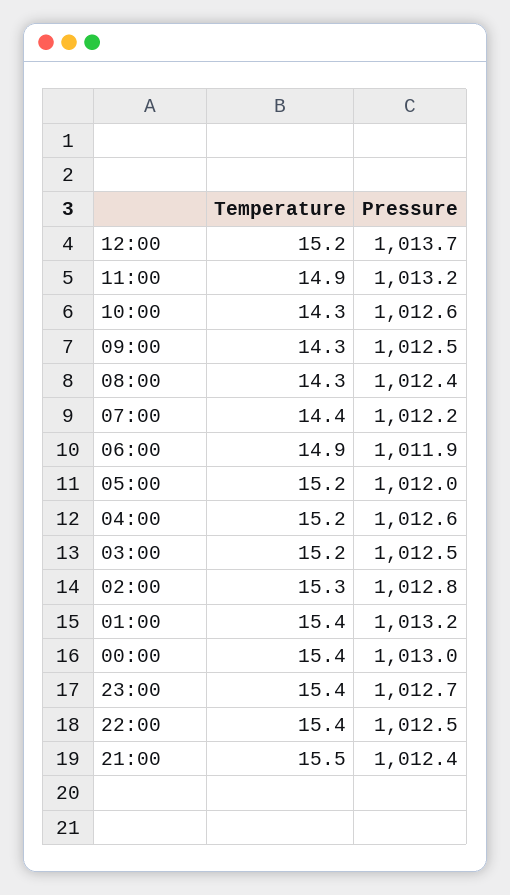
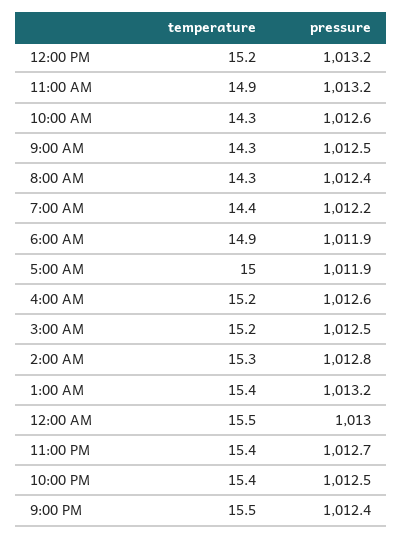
  {
    "Temperature": {
      "12:00": 15.2,
      "11:00": 14.9,
      "10:00": 14.3,
      "09:00": 14.3,
      "08:00": 14.3,
      "07:00": 14.4,
      "06:00": 14.9,
-     "05:00": 15.2,
+     "05:00": 15,
      "04:00": 15.2,
      "03:00": 15.2,
      "02:00": 15.3,
      "01:00": 15.4,
-     "00:00": 15.4,
+     "00:00": 15.5,
      "23:00": 15.4,
      "22:00": 15.4,
      "21:00": 15.5
    },
    "Pressure": {
-     "12:00": 1013.7,
+     "12:00": 1013.2,
      "11:00": 1013.2,
      "10:00": 1012.6,
      "09:00": 1012.5,
      "08:00": 1012.4,
      "07:00": 1012.2,
      "06:00": 1011.9,
-     "05:00": 1012,
+     "05:00": 1011.9,
      "04:00": 1012.6,
      "03:00": 1012.5,
      "02:00": 1012.8,
      "01:00": 1013.2,
      "00:00": 1013,
      "23:00": 1012.7,
      "22:00": 1012.5,
      "21:00": 1012.4
    }
  }

